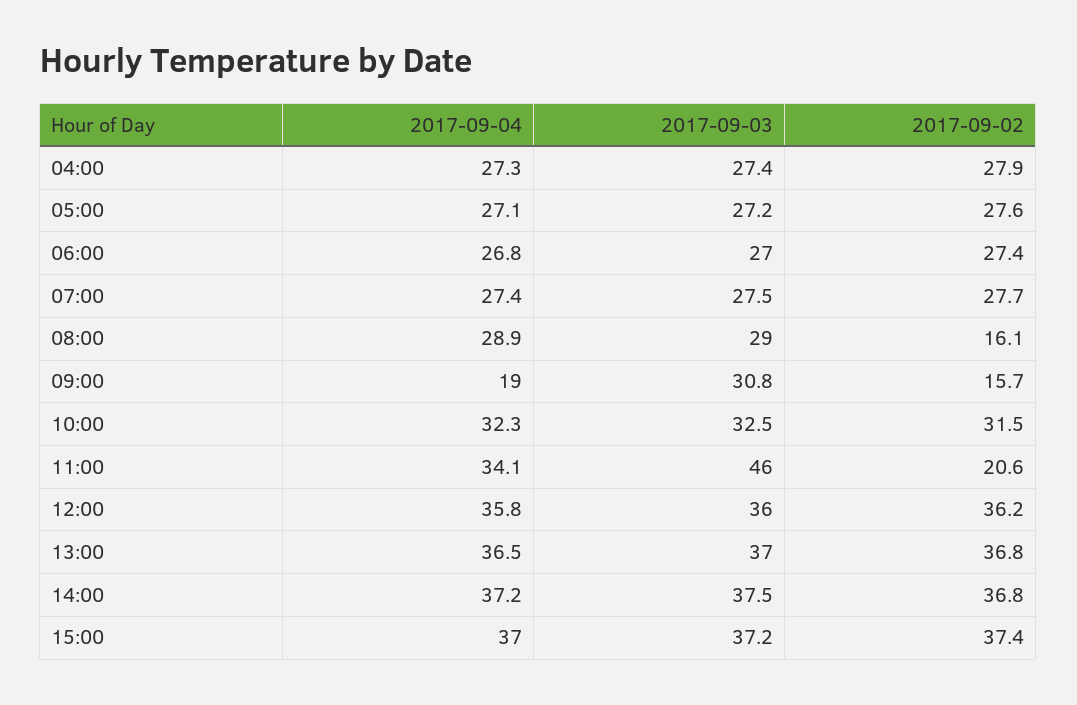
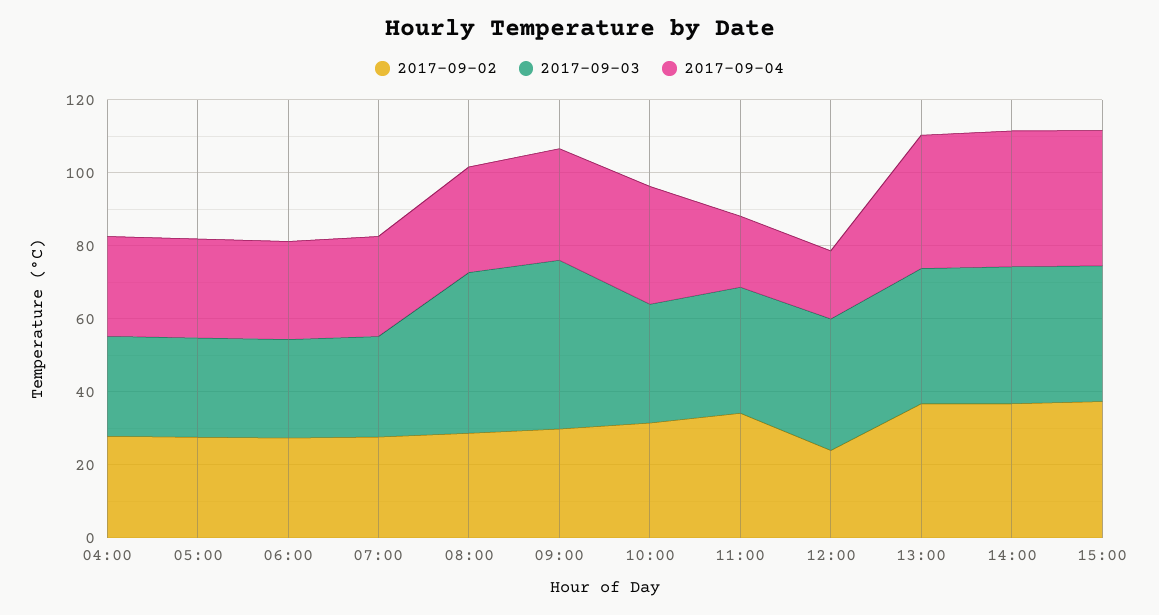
  {
    "2017-09-04": {
      "04:00": 27.3,
      "05:00": 27.1,
      "06:00": 26.8,
      "07:00": 27.4,
      "08:00": 28.9,
-     "09:00": 19,
+     "09:00": 30,
      "10:00": 32.3,
-     "11:00": 34.1,
+     "11:00": 20,
-     "12:00": 35.8,
+     "12:00": 20,
      "13:00": 36.5,
      "14:00": 37.2,
      "15:00": 37
    },
    "2017-09-03": {
      "04:00": 27.4,
      "05:00": 27.2,
      "06:00": 27,
      "07:00": 27.5,
-     "08:00": 29,
+     "08:00": 45,
-     "09:00": 30.8,
+     "09:00": 45,
      "10:00": 32.5,
-     "11:00": 46,
+     "11:00": 35,
      "12:00": 36,
      "13:00": 37,
      "14:00": 37.5,
      "15:00": 37.2
    },
    "2017-09-02": {
      "04:00": 27.9,
      "05:00": 27.6,
      "06:00": 27.4,
      "07:00": 27.7,
-     "08:00": 16.1,
+     "08:00": 30,
-     "09:00": 15.7,
+     "09:00": 30,
      "10:00": 31.5,
-     "11:00": 20.6,
+     "11:00": 35,
-     "12:00": 36.2,
+     "12:00": 25,
      "13:00": 36.8,
      "14:00": 36.8,
      "15:00": 37.4
    }
  }

